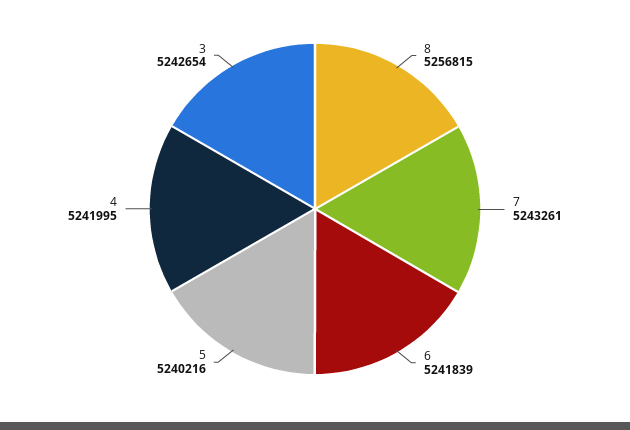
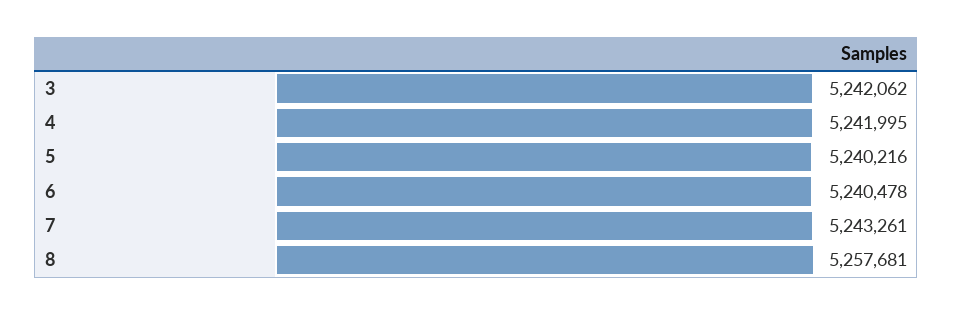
  {
-   "8": 5256815,
+   "8": 5257681,
    "7": 5243261,
-   "6": 5241839,
+   "6": 5240478,
    "5": 5240216,
    "4": 5241995,
-   "3": 5242654
+   "3": 5242062
  }

